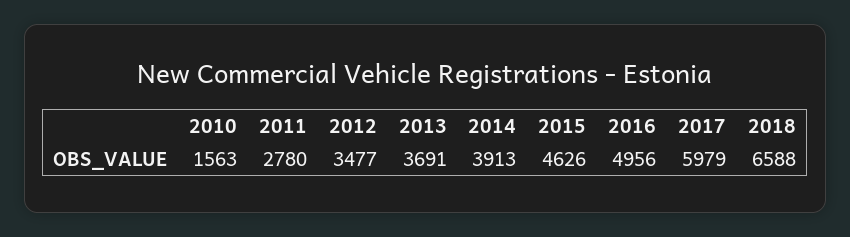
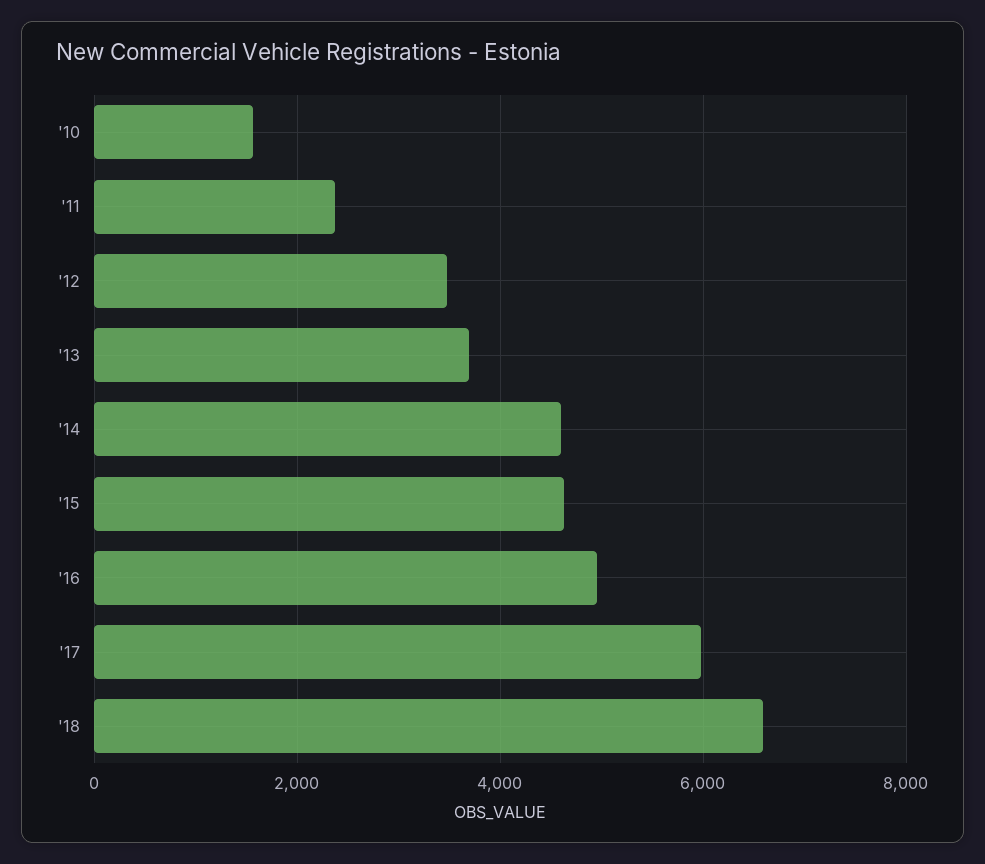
  {
    "2010": 1563,
-   "2011": 2780,
+   "2011": 2400,
    "2012": 3477,
    "2013": 3691,
-   "2014": 3913,
+   "2014": 4600,
    "2015": 4626,
    "2016": 4956,
    "2017": 5979,
    "2018": 6588
  }

